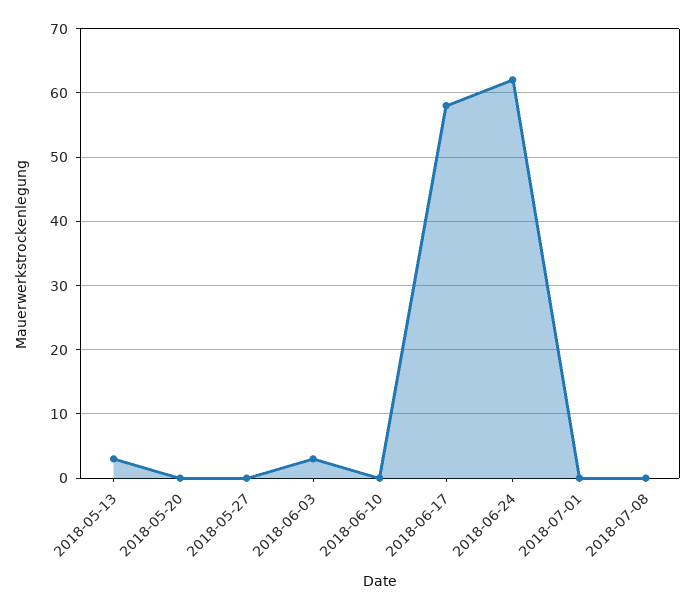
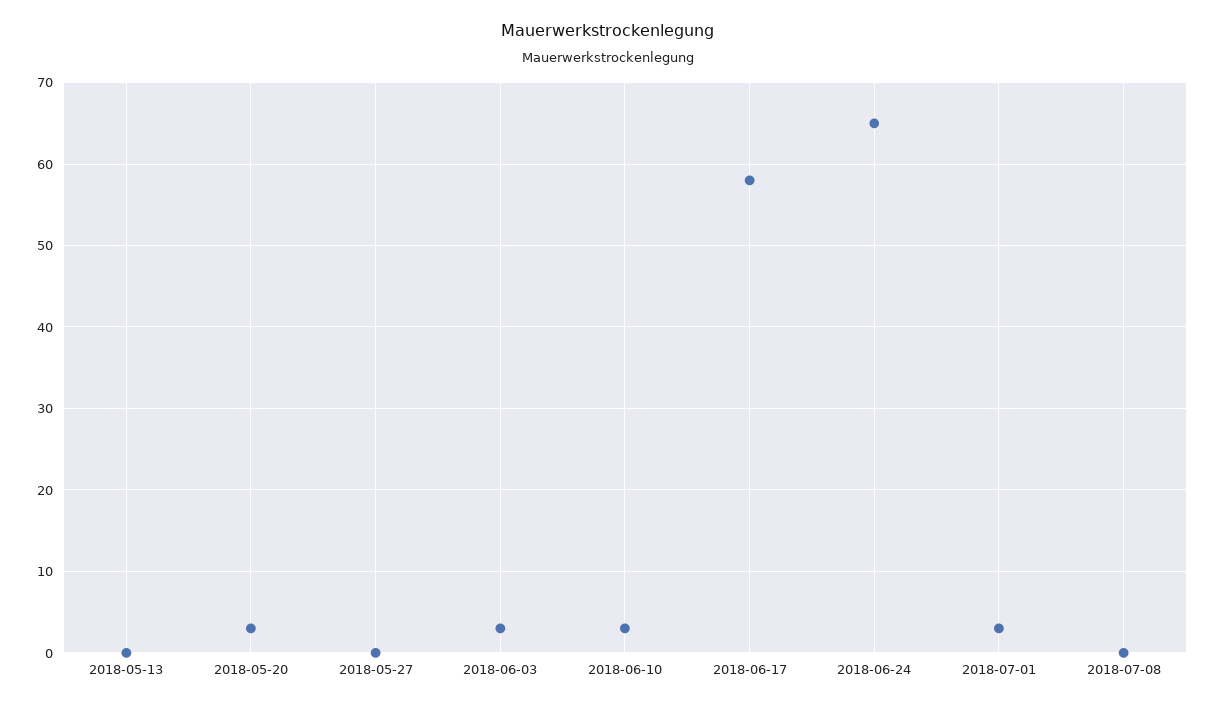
  {
-   "2018-05-13": 3,
+   "2018-05-13": 0,
-   "2018-05-20": 0,
+   "2018-05-20": 3,
    "2018-05-27": 0,
    "2018-06-03": 3,
-   "2018-06-10": 0,
+   "2018-06-10": 3,
    "2018-06-17": 58,
-   "2018-06-24": 62,
+   "2018-06-24": 65,
-   "2018-07-01": 0,
+   "2018-07-01": 3,
    "2018-07-08": 0
  }

